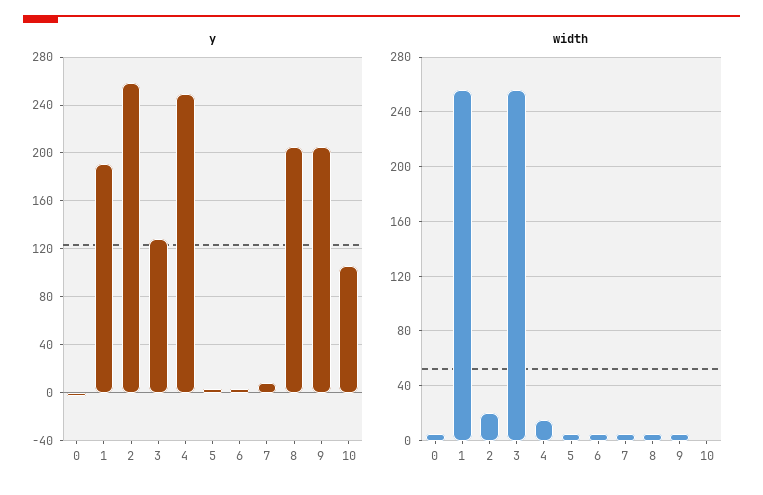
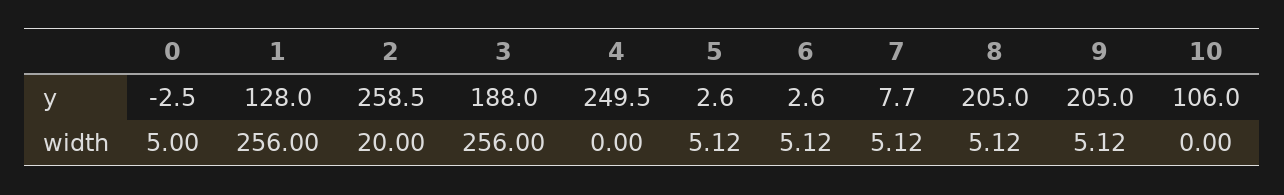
  {
    "y": {
      "0": -2.5,
-     "1": 190,
+     "1": 128,
      "2": 258.5,
-     "3": 130,
+     "3": 188,
      "4": 249.5,
      "5": 2.6,
      "6": 2.6,
      "7": 7.7,
      "8": 205,
      "9": 205,
      "10": 106
    },
    "width": {
      "0": 5,
      "1": 256,
      "2": 20,
      "3": 256,
-     "4": 15,
+     "4": 0,
      "5": 5.12,
      "6": 5.12,
      "7": 5.12,
      "8": 5.12,
      "9": 5.12,
      "10": 0
    }
  }

